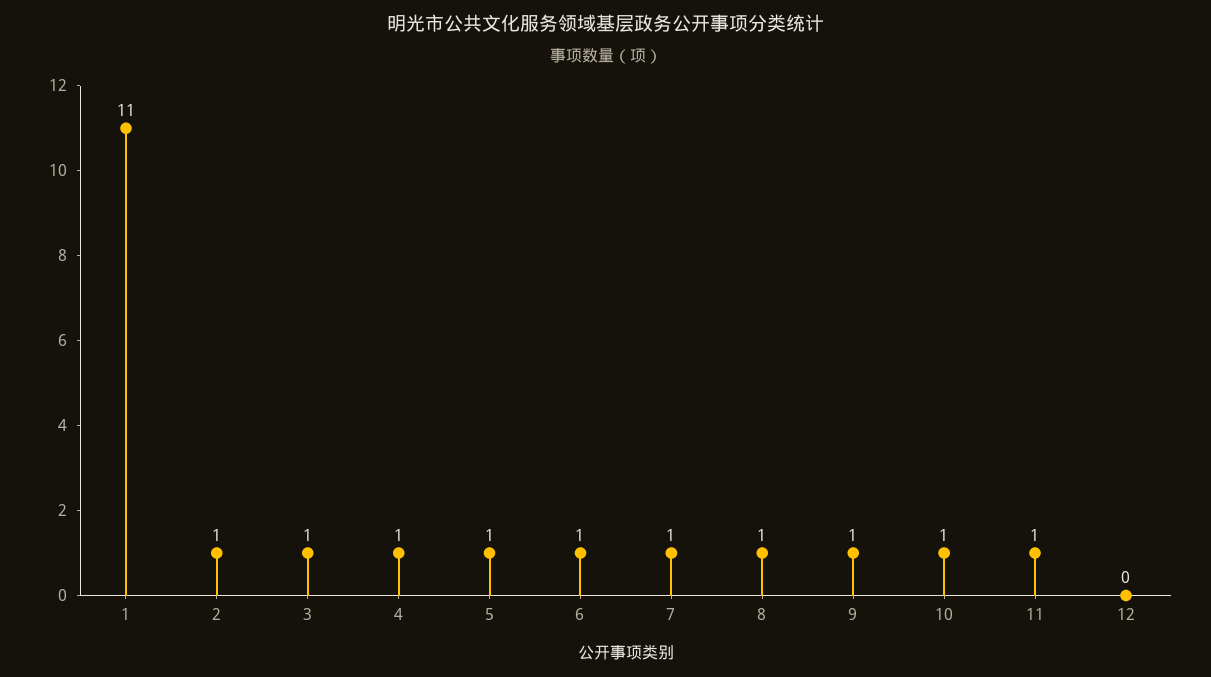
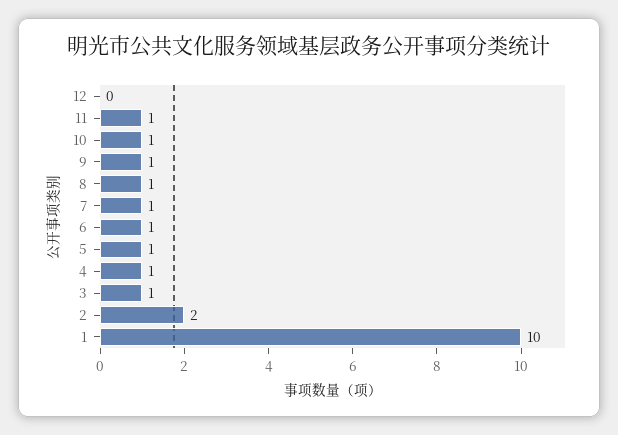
  {
-   "1": 11,
+   "1": 10,
-   "2": 1,
+   "2": 2,
    "3": 1,
    "4": 1,
    "5": 1,
    "6": 1,
    "7": 1,
    "8": 1,
    "9": 1,
    "10": 1,
    "11": 1,
    "12": 0
  }

